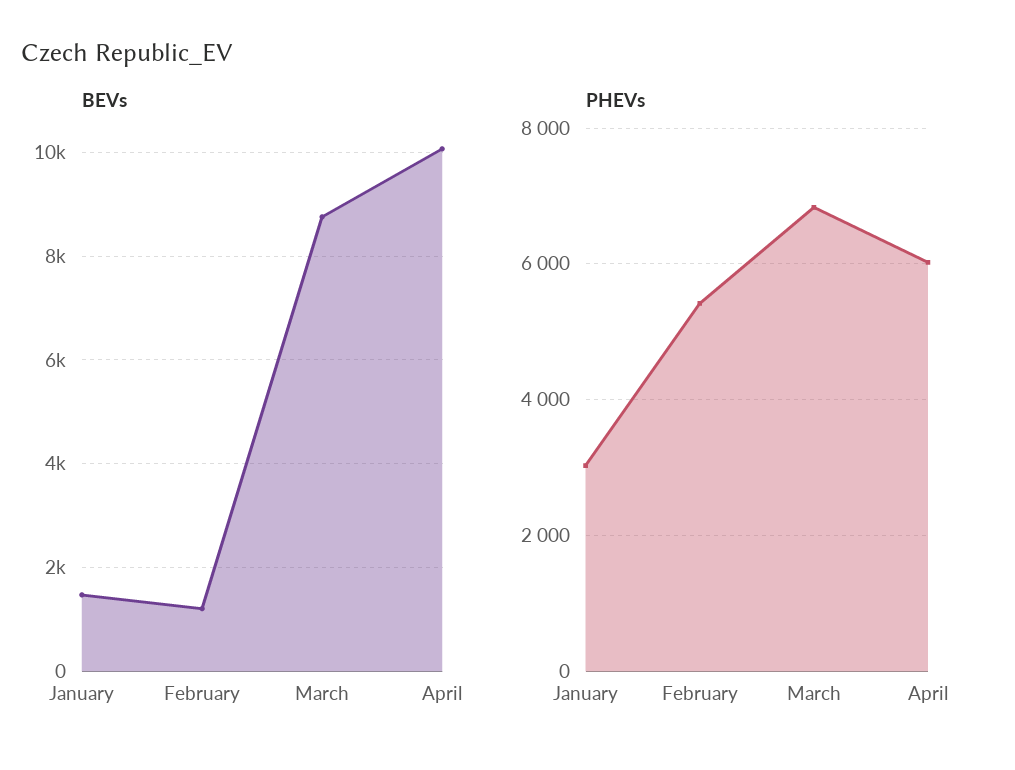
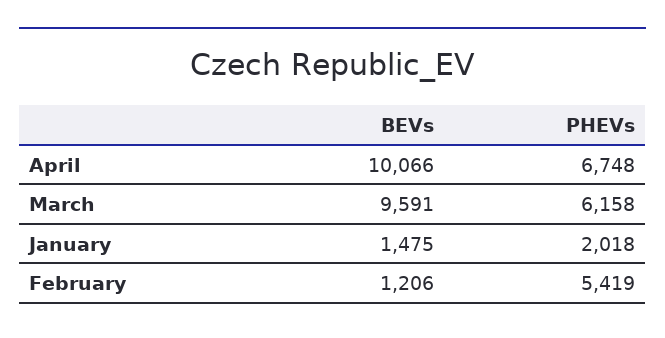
  {
    "BEVs": {
      "January": 1475,
      "February": 1206,
-     "March": 8800,
+     "March": 9591,
      "April": 10066
    },
    "PHEVs": {
-     "January": 3000,
+     "January": 2018,
      "February": 5419,
-     "March": 6800,
+     "March": 6158,
-     "April": 6000
+     "April": 6748
    }
  }

